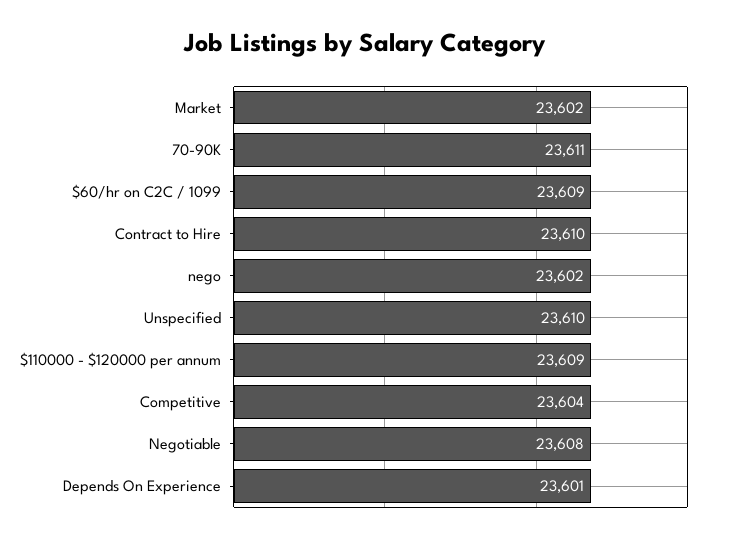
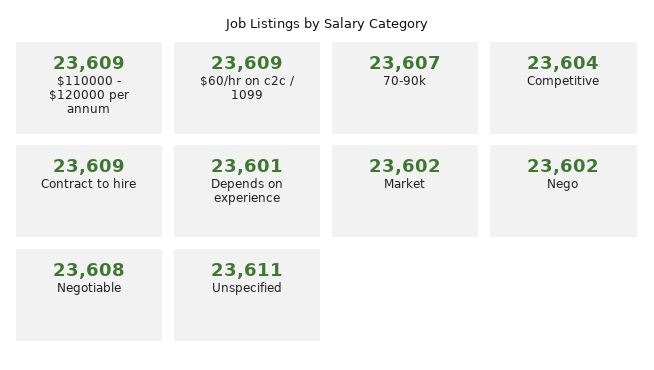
  {
    "Market": 23602,
-   "70-90K": 23611,
+   "70-90K": 23607,
    "$60/hr on C2C / 1099": 23609,
-   "Contract to Hire": 23610,
+   "Contract to Hire": 23609,
    "nego": 23602,
-   "Unspecified": 23610,
+   "Unspecified": 23611,
    "$110000 - $120000 per annum": 23609,
    "Competitive": 23604,
    "Negotiable": 23608,
    "Depends On Experience": 23601
  }

